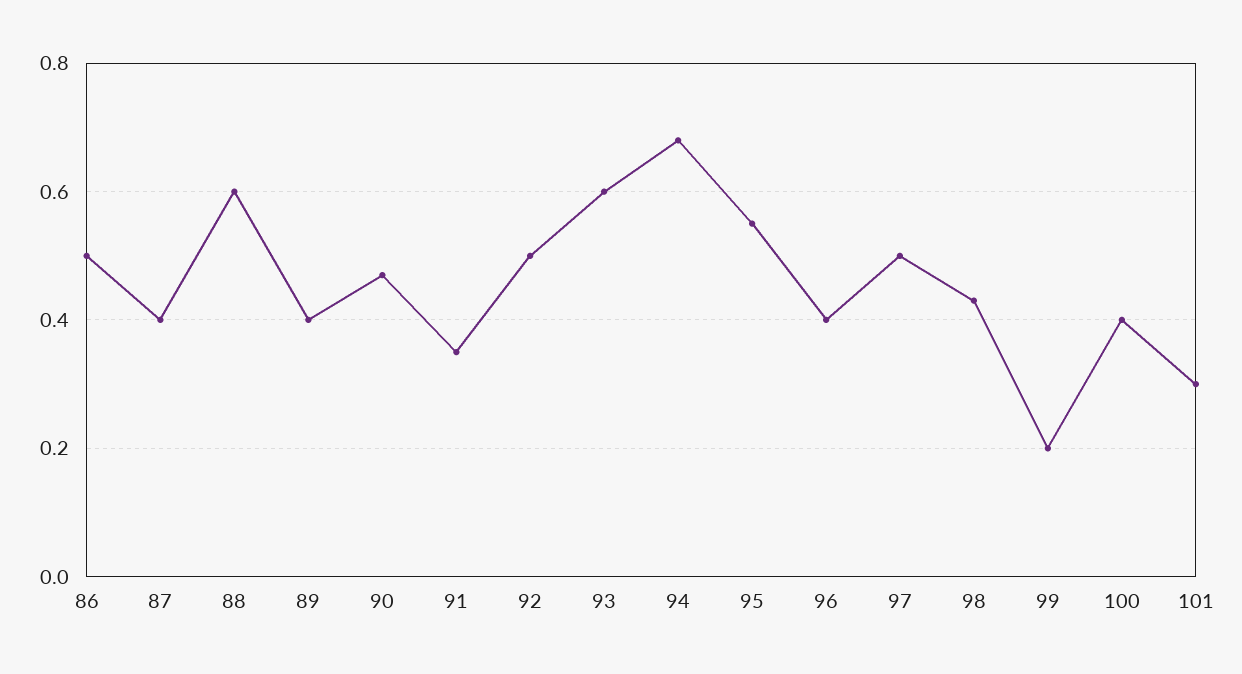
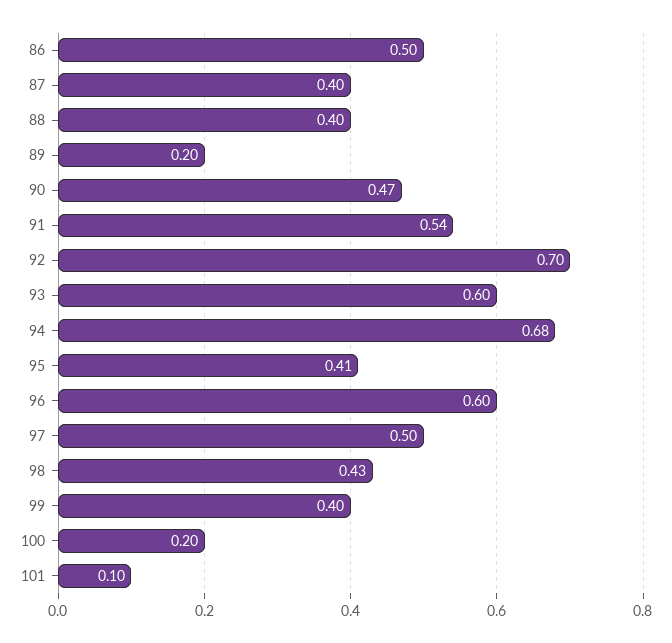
  {
    "86": 0.5,
    "87": 0.4,
-   "88": 0.6,
+   "88": 0.4,
-   "89": 0.4,
+   "89": 0.2,
    "90": 0.47,
-   "91": 0.35,
+   "91": 0.54,
-   "92": 0.5,
+   "92": 0.7,
    "93": 0.6,
    "94": 0.68,
-   "95": 0.55,
+   "95": 0.41,
-   "96": 0.4,
+   "96": 0.6,
    "97": 0.5,
    "98": 0.43,
-   "99": 0.2,
+   "99": 0.4,
-   "100": 0.4,
+   "100": 0.2,
-   "101": 0.3
+   "101": 0.1
  }

